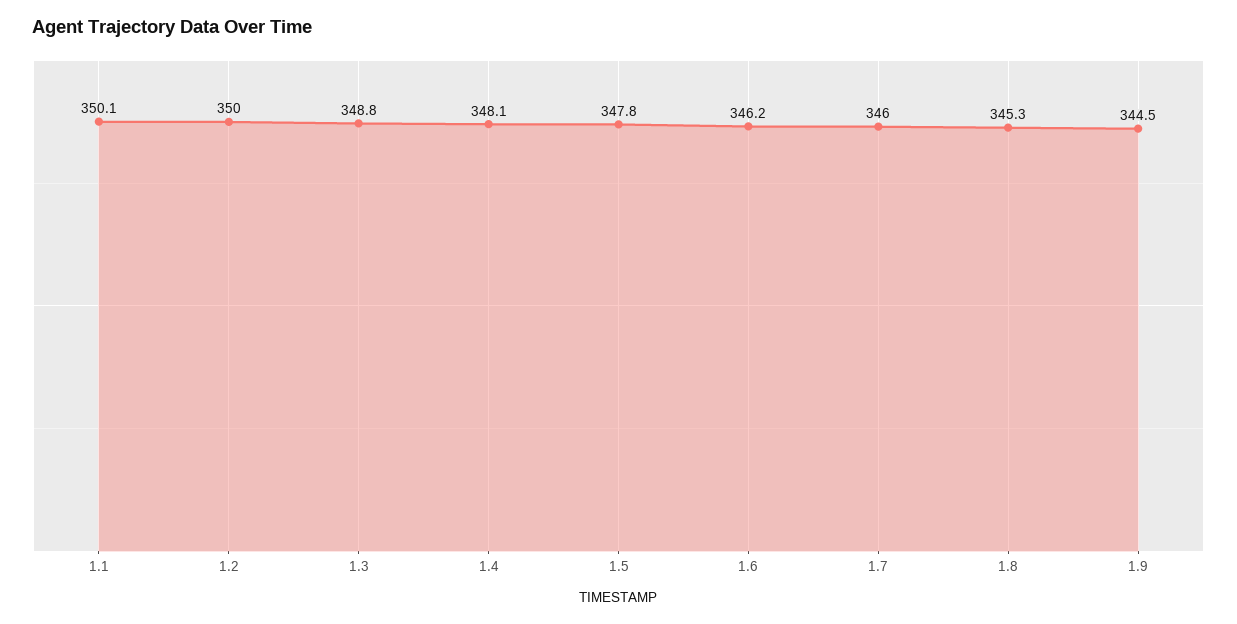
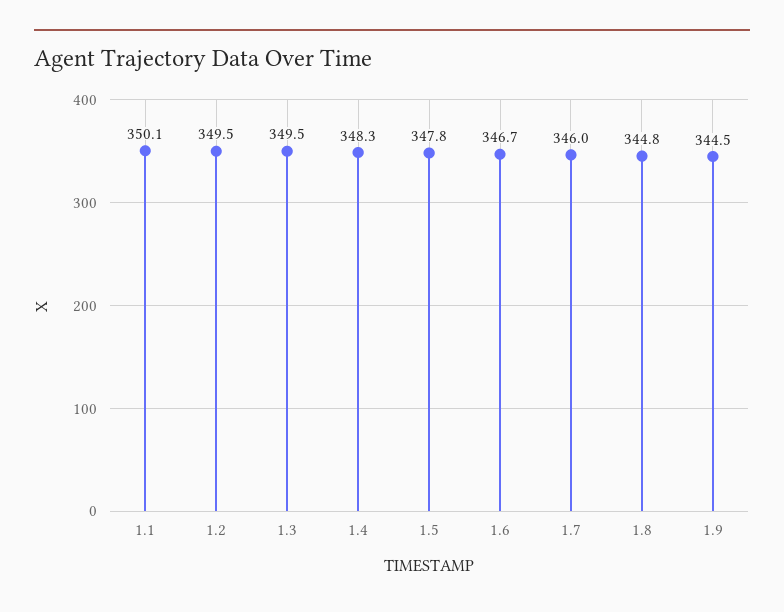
  {
    "1.1": 350.1,
-   "1.2": 350,
+   "1.2": 349.5,
-   "1.3": 348.8,
+   "1.3": 349.5,
-   "1.4": 348.1,
+   "1.4": 348.3,
    "1.5": 347.8,
-   "1.6": 346.2,
+   "1.6": 346.7,
    "1.7": 346,
-   "1.8": 345.3,
+   "1.8": 344.8,
    "1.9": 344.5
  }

